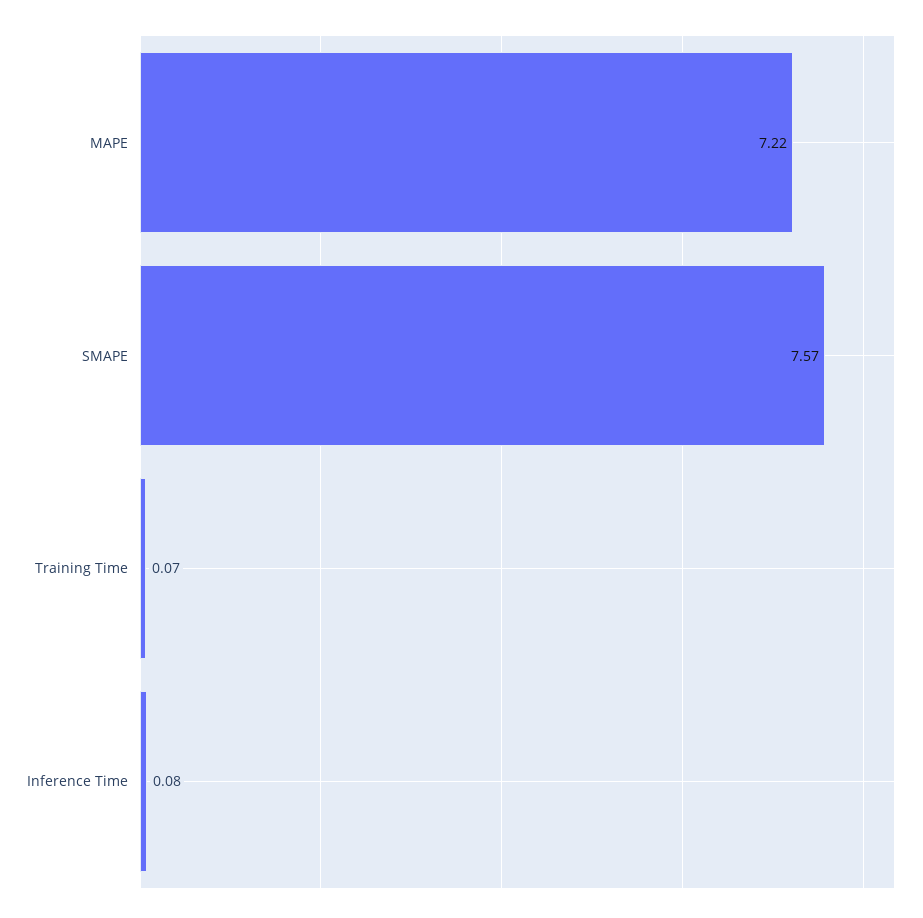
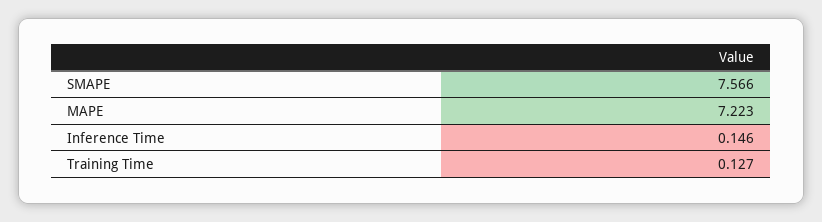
  {
    "MAPE": 7.223,
    "SMAPE": 7.566,
-   "Training Time": 0.07,
+   "Training Time": 0.127,
-   "Inference Time": 0.08
+   "Inference Time": 0.146
  }

